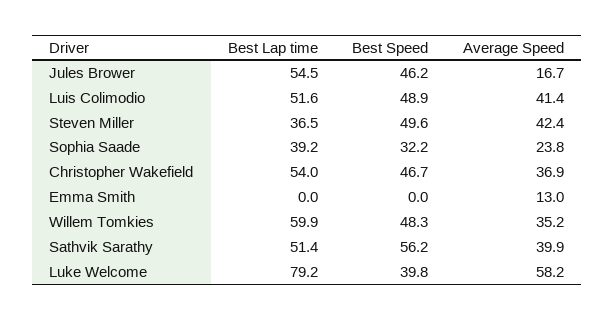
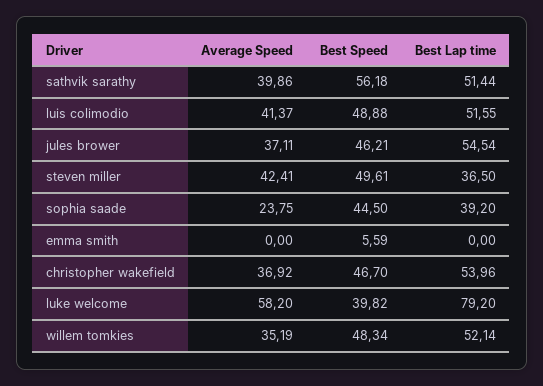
  {
    "Best Lap time": {
      "Jules Brower": 54.54,
      "Luis Colimodio": 51.55,
      "Steven Miller": 36.5,
      "Sophia Saade": 39.2,
      "Christopher Wakefield": 53.96,
      "Emma Smith": 0,
-     "Willem Tomkies": 59.9,
+     "Willem Tomkies": 52.14,
      "Sathvik Sarathy": 51.44,
      "Luke Welcome": 79.2
    },
    "Best Speed": {
      "Jules Brower": 46.21,
      "Luis Colimodio": 48.88,
      "Steven Miller": 49.61,
-     "Sophia Saade": 32.2,
+     "Sophia Saade": 44.5,
      "Christopher Wakefield": 46.7,
-     "Emma Smith": 0,
+     "Emma Smith": 5.59,
      "Willem Tomkies": 48.34,
      "Sathvik Sarathy": 56.18,
      "Luke Welcome": 39.82
    },
    "Average Speed": {
-     "Jules Brower": 16.7,
+     "Jules Brower": 37.11,
      "Luis Colimodio": 41.37,
      "Steven Miller": 42.41,
      "Sophia Saade": 23.75,
      "Christopher Wakefield": 36.92,
-     "Emma Smith": 13,
+     "Emma Smith": 0,
      "Willem Tomkies": 35.19,
      "Sathvik Sarathy": 39.86,
      "Luke Welcome": 58.2
    }
  }

